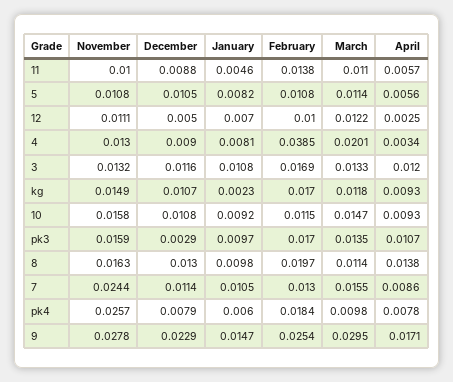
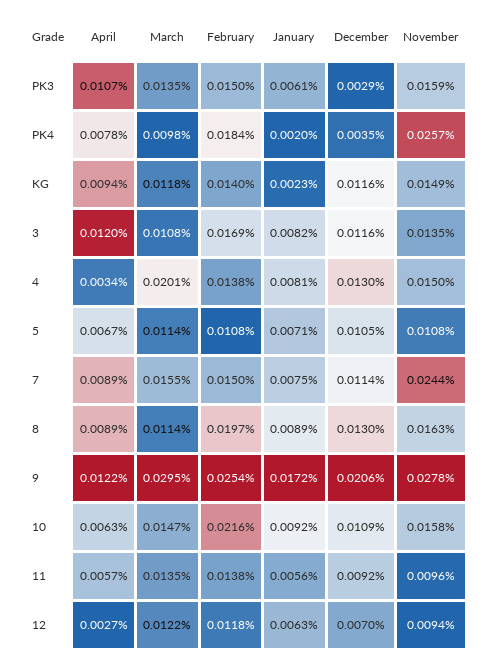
  {
    "November": {
-     "11": 0.01,
+     "11": 0.0096,
      "5": 0.0108,
-     "12": 0.0111,
+     "12": 0.0094,
-     "4": 0.013,
+     "4": 0.015,
-     "3": 0.0132,
+     "3": 0.0135,
      "kg": 0.0149,
      "10": 0.0158,
      "pk3": 0.0159,
      "8": 0.0163,
      "7": 0.0244,
      "pk4": 0.0257,
      "9": 0.0278
    },
    "December": {
-     "11": 0.0088,
+     "11": 0.0092,
      "5": 0.0105,
-     "12": 0.005,
+     "12": 0.007,
-     "4": 0.009,
+     "4": 0.013,
      "3": 0.0116,
-     "kg": 0.0107,
+     "kg": 0.0116,
-     "10": 0.0108,
+     "10": 0.0109,
      "pk3": 0.0029,
      "8": 0.013,
      "7": 0.0114,
-     "pk4": 0.0079,
+     "pk4": 0.0035,
-     "9": 0.0229
+     "9": 0.0206
    },
    "January": {
-     "11": 0.0046,
+     "11": 0.0056,
-     "5": 0.0082,
+     "5": 0.0071,
-     "12": 0.007,
+     "12": 0.0063,
      "4": 0.0081,
-     "3": 0.0108,
+     "3": 0.0082,
      "kg": 0.0023,
      "10": 0.0092,
-     "pk3": 0.0097,
+     "pk3": 0.0061,
-     "8": 0.0098,
+     "8": 0.0089,
-     "7": 0.0105,
+     "7": 0.0075,
-     "pk4": 0.006,
+     "pk4": 0.002,
-     "9": 0.0147
+     "9": 0.0172
    },
    "February": {
      "11": 0.0138,
      "5": 0.0108,
-     "12": 0.01,
+     "12": 0.0118,
-     "4": 0.0385,
+     "4": 0.0138,
      "3": 0.0169,
-     "kg": 0.017,
+     "kg": 0.014,
-     "10": 0.0115,
+     "10": 0.0216,
-     "pk3": 0.017,
+     "pk3": 0.015,
      "8": 0.0197,
-     "7": 0.013,
+     "7": 0.015,
      "pk4": 0.0184,
      "9": 0.0254
    },
    "March": {
-     "11": 0.011,
+     "11": 0.0135,
      "5": 0.0114,
      "12": 0.0122,
      "4": 0.0201,
-     "3": 0.0133,
+     "3": 0.0108,
      "kg": 0.0118,
      "10": 0.0147,
      "pk3": 0.0135,
      "8": 0.0114,
      "7": 0.0155,
      "pk4": 0.0098,
      "9": 0.0295
    },
    "April": {
      "11": 0.0057,
-     "5": 0.0056,
+     "5": 0.0067,
-     "12": 0.0025,
+     "12": 0.0027,
      "4": 0.0034,
      "3": 0.012,
-     "kg": 0.0093,
+     "kg": 0.0094,
-     "10": 0.0093,
+     "10": 0.0063,
      "pk3": 0.0107,
-     "8": 0.0138,
+     "8": 0.0089,
-     "7": 0.0086,
+     "7": 0.0089,
      "pk4": 0.0078,
-     "9": 0.0171
+     "9": 0.0122
    }
  }

